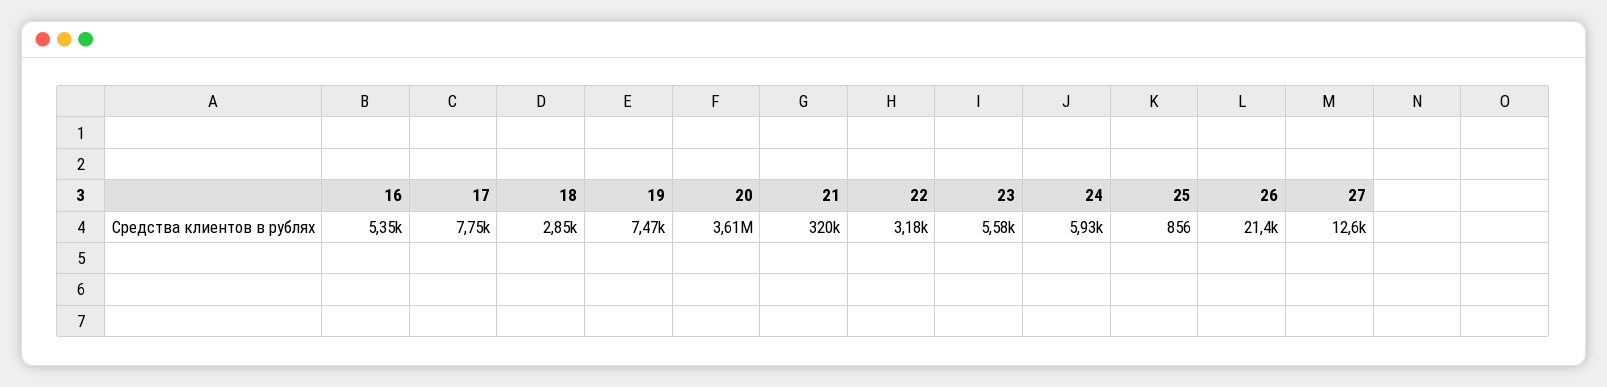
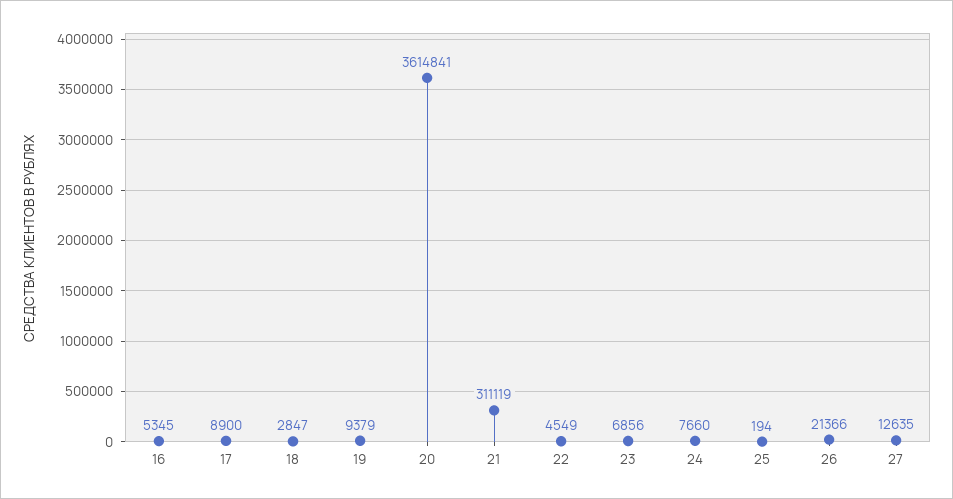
  {
    "16": 5345,
-   "17": 7750,
+   "17": 8900,
    "18": 2847,
-   "19": 7470,
+   "19": 9379,
    "20": 3614841,
-   "21": 320000,
+   "21": 311119,
-   "22": 3180,
+   "22": 4549,
-   "23": 5580,
+   "23": 6856,
-   "24": 5930,
+   "24": 7660,
-   "25": 856,
+   "25": 194,
    "26": 21366,
    "27": 12635
  }

